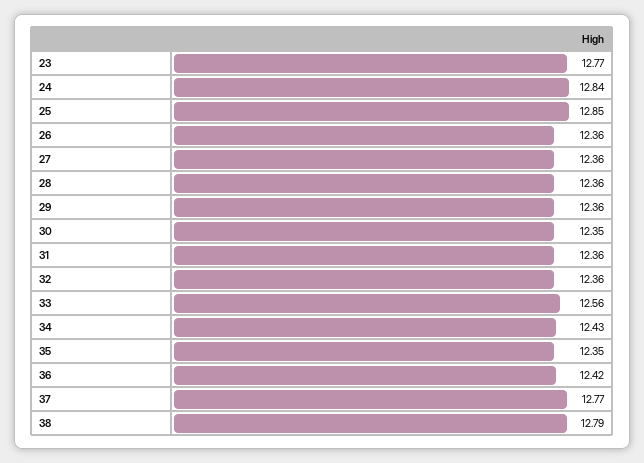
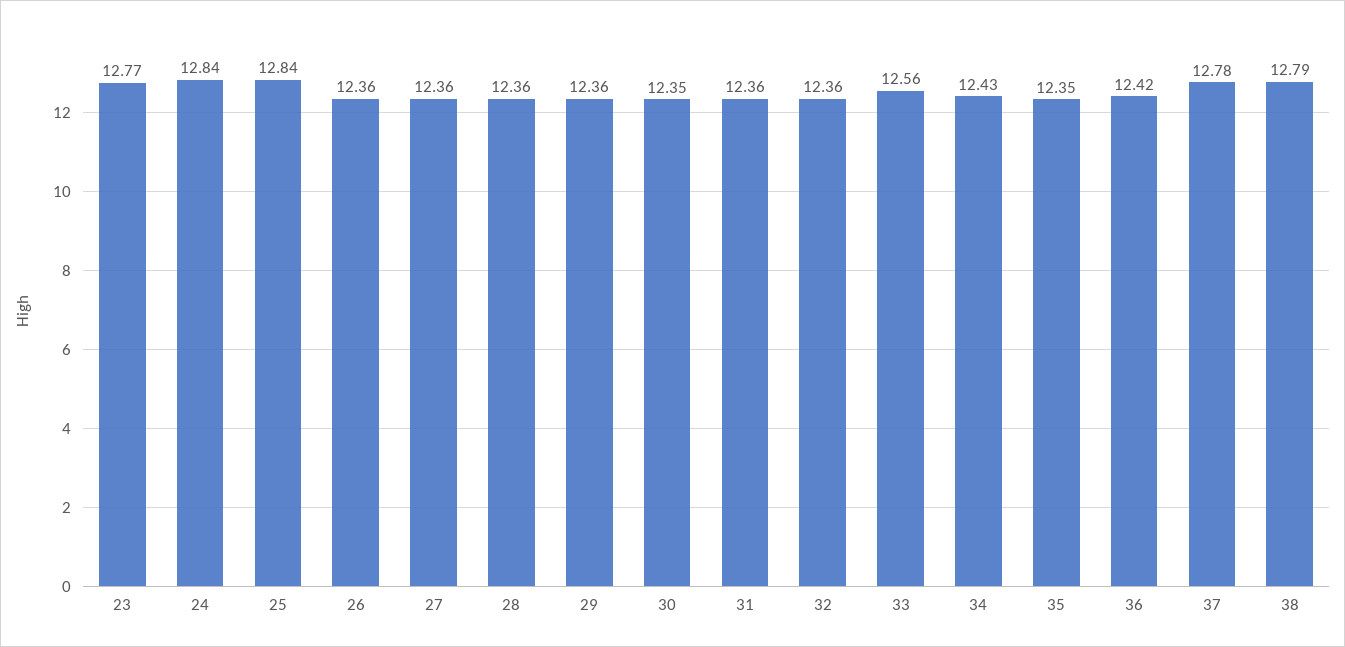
  {
    "23": 12.77,
    "24": 12.84,
-   "25": 12.85,
+   "25": 12.84,
    "26": 12.36,
    "27": 12.36,
    "28": 12.36,
    "29": 12.36,
    "30": 12.35,
    "31": 12.36,
    "32": 12.36,
    "33": 12.56,
    "34": 12.43,
    "35": 12.35,
    "36": 12.42,
-   "37": 12.77,
+   "37": 12.78,
    "38": 12.79
  }

